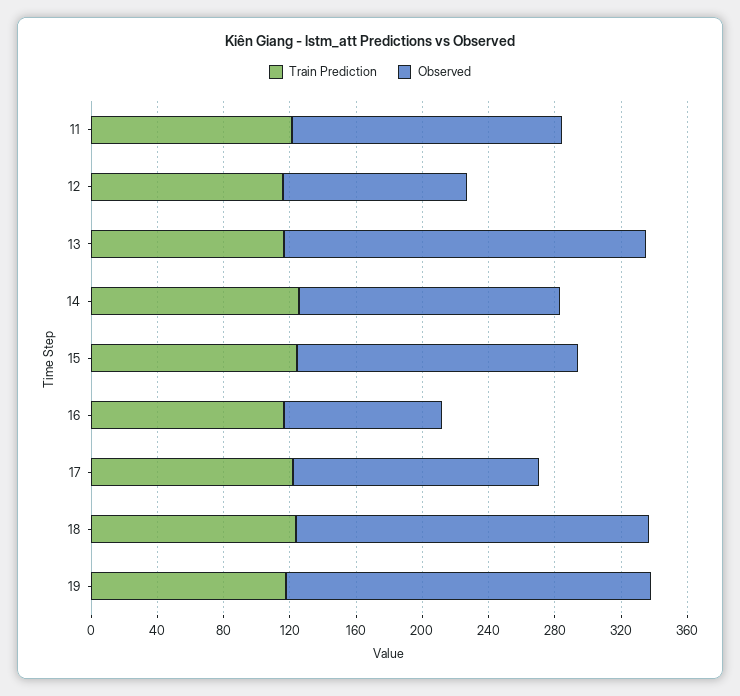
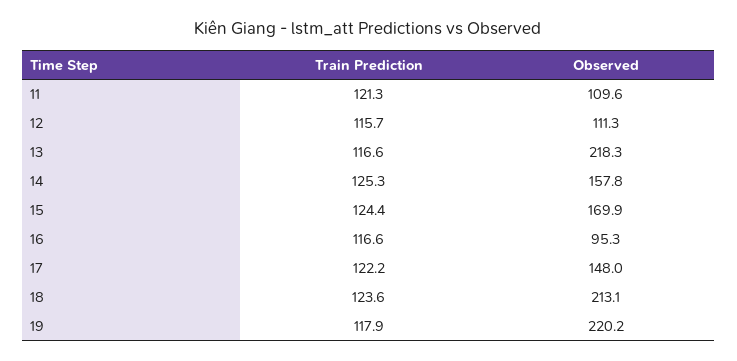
  {
    "Train Prediction": {
      "11": 121.3,
      "12": 115.7,
      "13": 116.6,
      "14": 125.3,
      "15": 124.4,
      "16": 116.6,
      "17": 122.2,
      "18": 123.6,
      "19": 117.9
    },
    "Observed": {
-     "11": 160,
+     "11": 109.6,
      "12": 111.3,
      "13": 218.3,
      "14": 157.8,
      "15": 169.9,
      "16": 95.3,
      "17": 148,
      "18": 213.1,
      "19": 220.2
    }
  }

